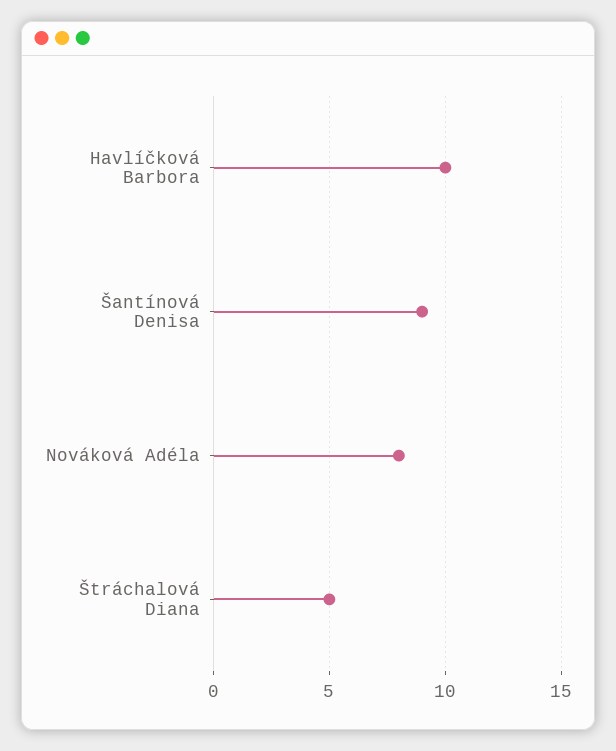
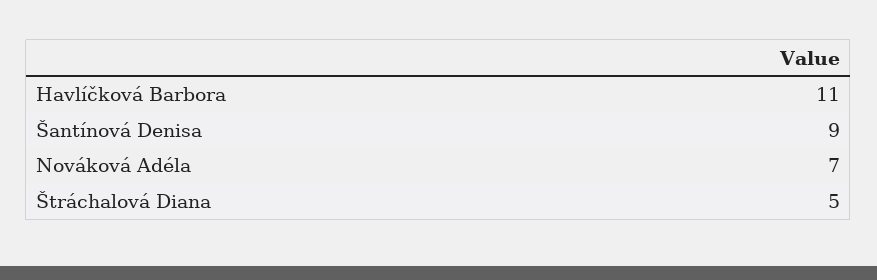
  {
-   "Havlíčková Barbora": 10,
+   "Havlíčková Barbora": 11,
    "Šantínová Denisa": 9,
-   "Nováková Adéla": 8,
+   "Nováková Adéla": 7,
    "Štráchalová Diana": 5
  }

